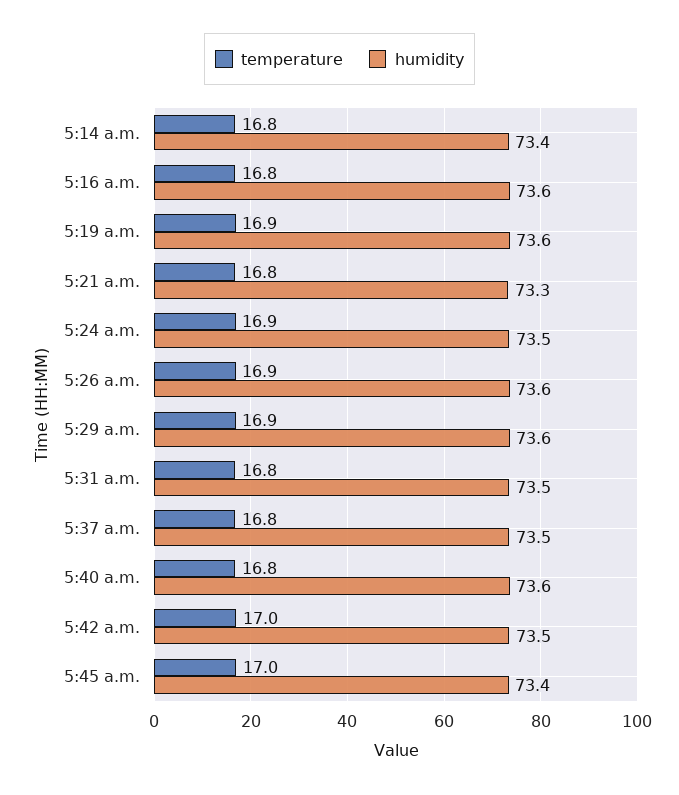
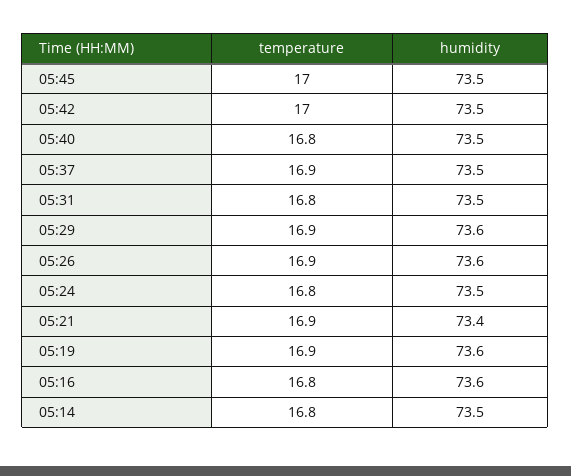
  {
    "temperature": {
      "5:14 a.m.": 16.8,
      "5:16 a.m.": 16.8,
      "5:19 a.m.": 16.9,
-     "5:21 a.m.": 16.8,
+     "5:21 a.m.": 16.9,
-     "5:24 a.m.": 16.9,
+     "5:24 a.m.": 16.8,
      "5:26 a.m.": 16.9,
      "5:29 a.m.": 16.9,
      "5:31 a.m.": 16.8,
-     "5:37 a.m.": 16.8,
+     "5:37 a.m.": 16.9,
      "5:40 a.m.": 16.8,
      "5:42 a.m.": 17,
      "5:45 a.m.": 17
    },
    "humidity": {
-     "5:14 a.m.": 73.4,
+     "5:14 a.m.": 73.5,
      "5:16 a.m.": 73.6,
      "5:19 a.m.": 73.6,
-     "5:21 a.m.": 73.3,
+     "5:21 a.m.": 73.4,
      "5:24 a.m.": 73.5,
      "5:26 a.m.": 73.6,
      "5:29 a.m.": 73.6,
      "5:31 a.m.": 73.5,
      "5:37 a.m.": 73.5,
-     "5:40 a.m.": 73.6,
+     "5:40 a.m.": 73.5,
      "5:42 a.m.": 73.5,
-     "5:45 a.m.": 73.4
+     "5:45 a.m.": 73.5
    }
  }

